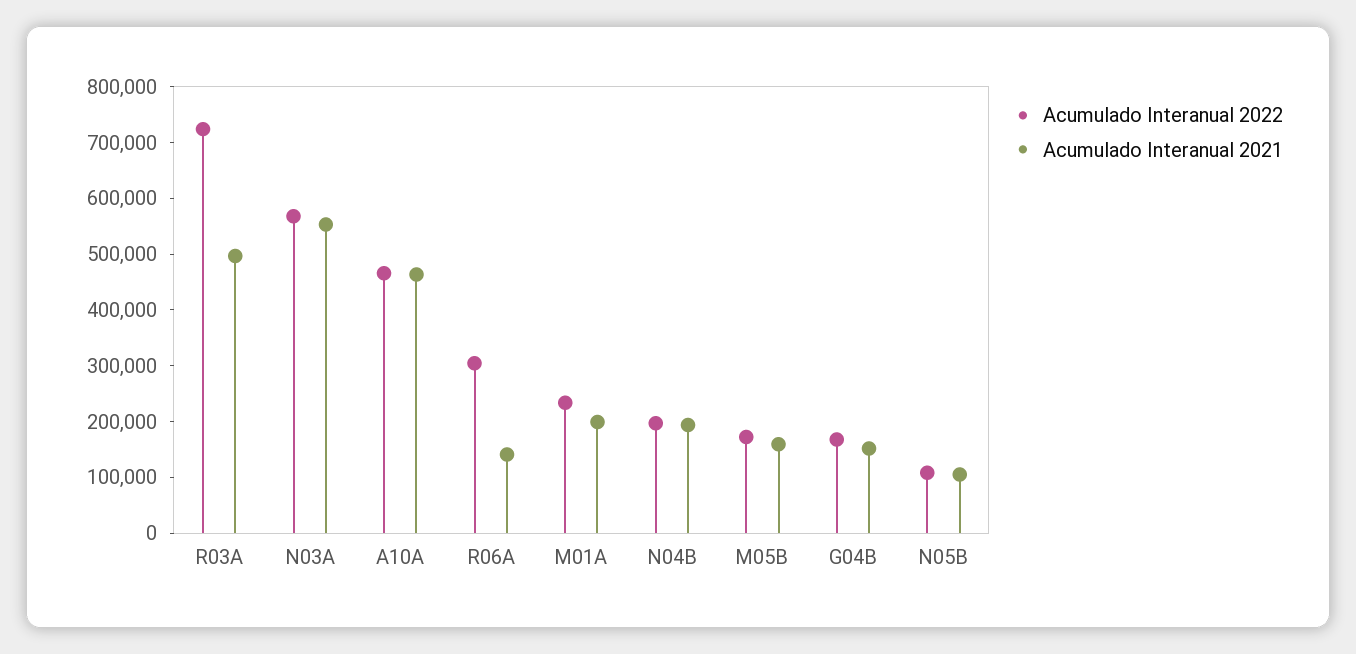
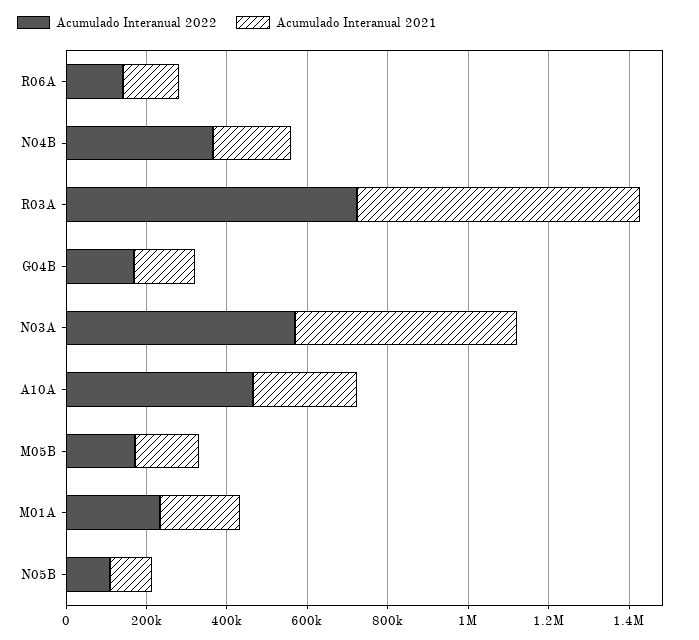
  {
    "Acumulado Interanual 2022": {
      "R03A": 720000,
      "N03A": 560000,
      "A10A": 460000,
-     "R06A": 300000,
+     "R06A": 150000,
      "M01A": 240000,
-     "N04B": 200000,
+     "N04B": 350000,
      "M05B": 180000,
      "G04B": 160000,
      "N05B": 100000
    },
    "Acumulado Interanual 2021": {
-     "R03A": 500000,
+     "R03A": 700000,
      "N03A": 560000,
-     "A10A": 460000,
+     "A10A": 250000,
      "R06A": 140000,
      "M01A": 200000,
      "N04B": 200000,
      "M05B": 160000,
      "G04B": 160000,
      "N05B": 100000
    }
  }

